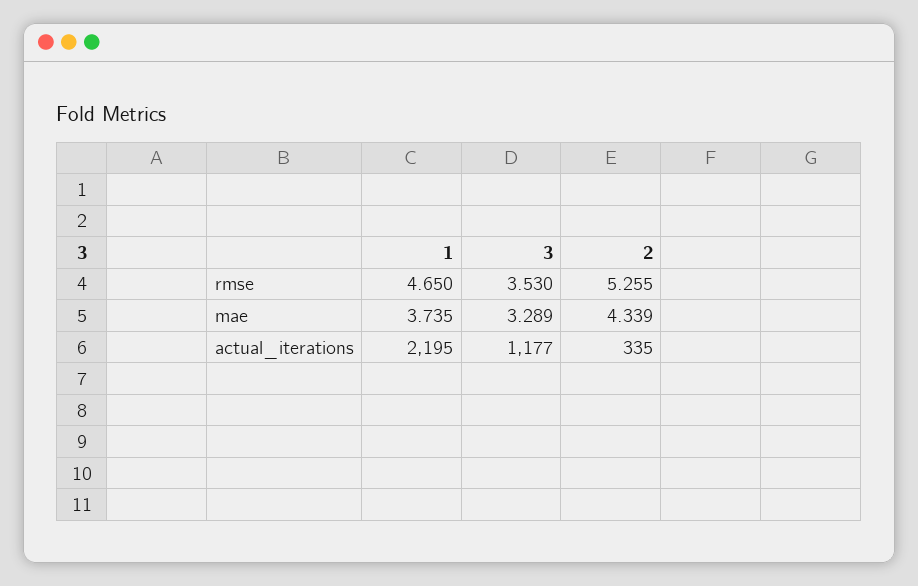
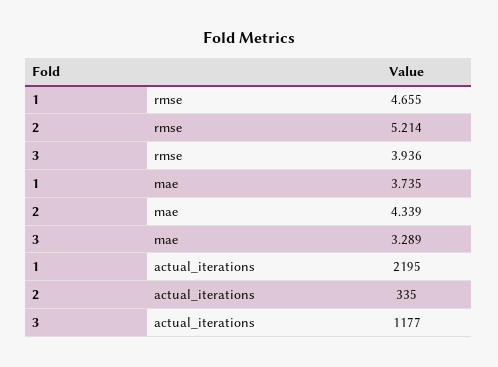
  {
    "1": {
-     "rmse": 4.65,
+     "rmse": 4.655,
      "mae": 3.735,
      "actual_iterations": 2195
    },
    "3": {
-     "rmse": 3.53,
+     "rmse": 3.936,
      "mae": 3.289,
      "actual_iterations": 1177
    },
    "2": {
-     "rmse": 5.255,
+     "rmse": 5.214,
      "mae": 4.339,
      "actual_iterations": 335
    }
  }

